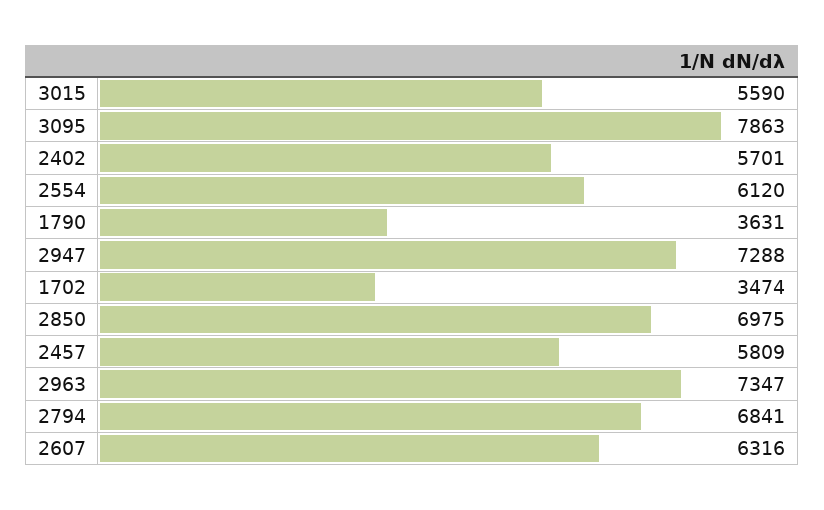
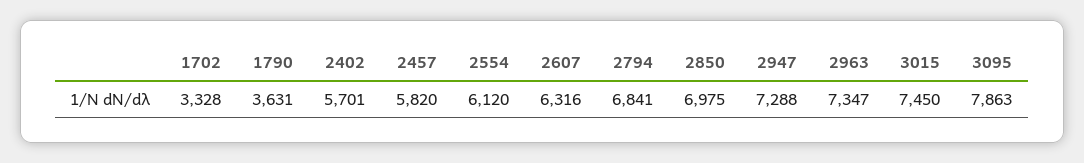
  {
-   "3015": 5590,
+   "3015": 7450,
    "3095": 7863,
    "2402": 5701,
    "2554": 6120,
    "1790": 3631,
    "2947": 7288,
-   "1702": 3474,
+   "1702": 3328,
    "2850": 6975,
-   "2457": 5809,
+   "2457": 5820,
    "2963": 7347,
    "2794": 6841,
    "2607": 6316
  }

